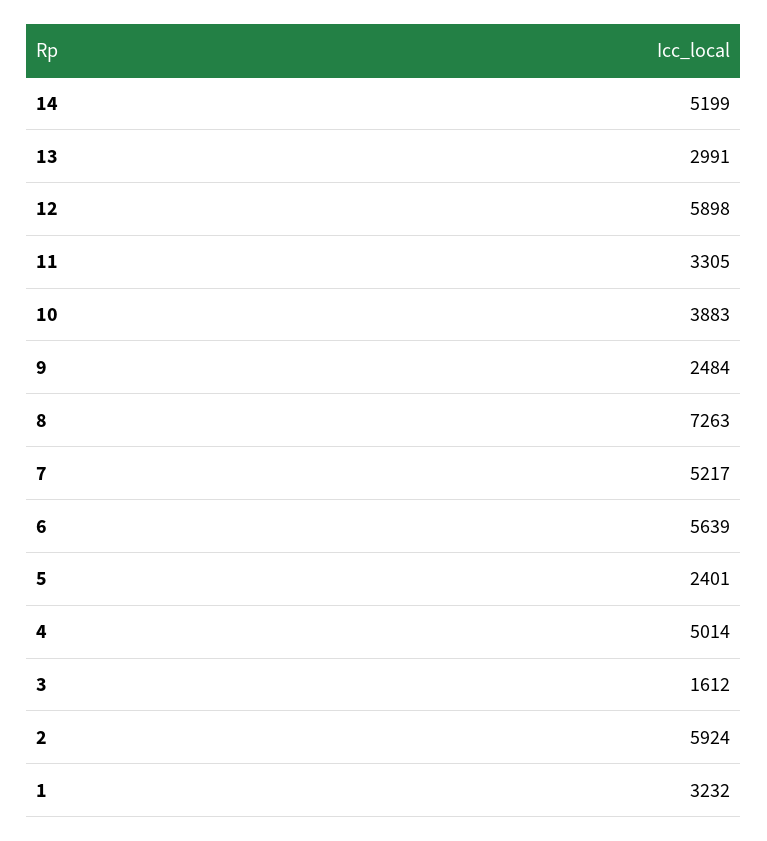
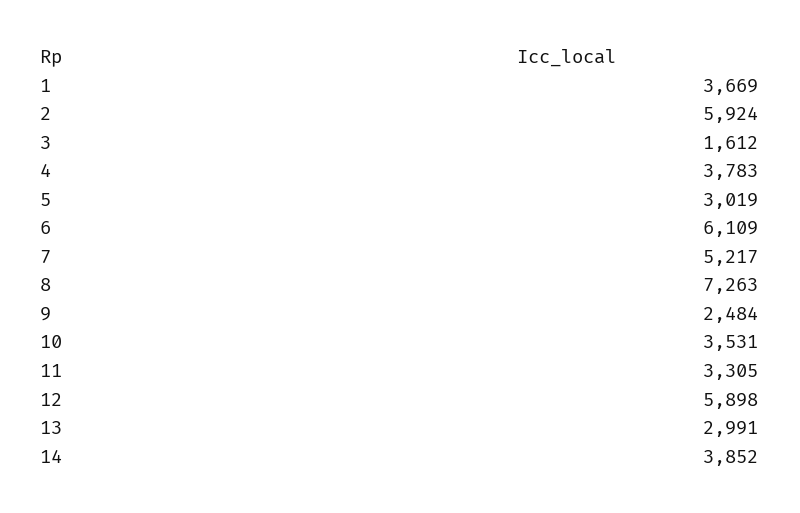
  {
-   "14": 5199,
+   "14": 3852,
    "13": 2991,
    "12": 5898,
    "11": 3305,
-   "10": 3883,
+   "10": 3531,
    "9": 2484,
    "8": 7263,
    "7": 5217,
-   "6": 5639,
+   "6": 6109,
-   "5": 2401,
+   "5": 3019,
-   "4": 5014,
+   "4": 3783,
    "3": 1612,
    "2": 5924,
-   "1": 3232
+   "1": 3669
  }

